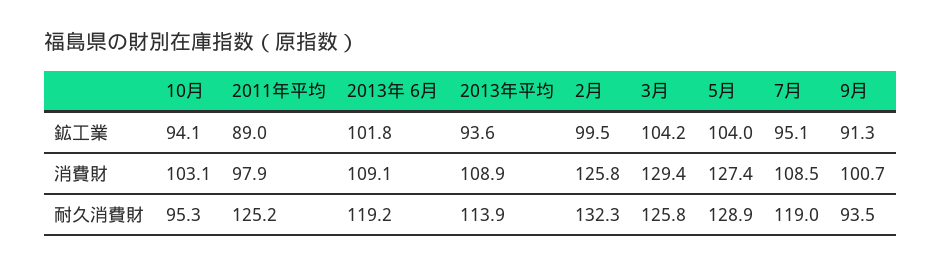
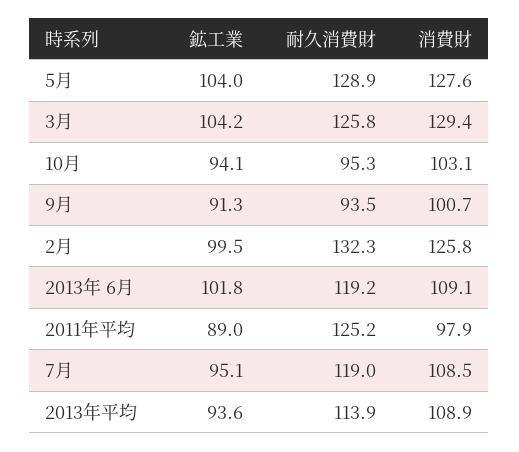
  {
    "10月": {
      "鉱工業": 94.1,
      "消費財": 103.1,
      "耐久消費財": 95.3
    },
    "2011年平均": {
      "鉱工業": 89,
      "消費財": 97.9,
      "耐久消費財": 125.2
    },
    "2013年 6月": {
      "鉱工業": 101.8,
      "消費財": 109.1,
      "耐久消費財": 119.2
    },
    "2013年平均": {
      "鉱工業": 93.6,
      "消費財": 108.9,
      "耐久消費財": 113.9
    },
    "2月": {
      "鉱工業": 99.5,
      "消費財": 125.8,
      "耐久消費財": 132.3
    },
    "3月": {
      "鉱工業": 104.2,
      "消費財": 129.4,
      "耐久消費財": 125.8
    },
    "5月": {
      "鉱工業": 104,
-     "消費財": 127.4,
+     "消費財": 127.6,
      "耐久消費財": 128.9
    },
    "7月": {
      "鉱工業": 95.1,
      "消費財": 108.5,
      "耐久消費財": 119
    },
    "9月": {
      "鉱工業": 91.3,
      "消費財": 100.7,
      "耐久消費財": 93.5
    }
  }

